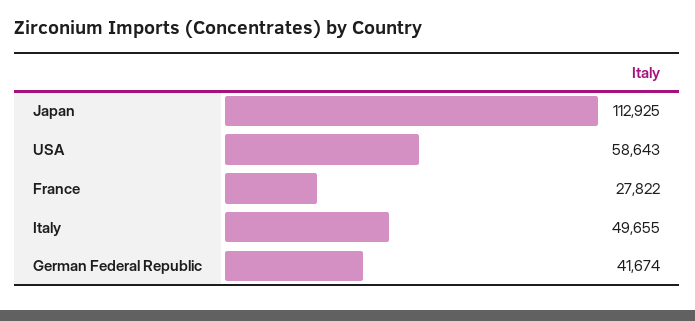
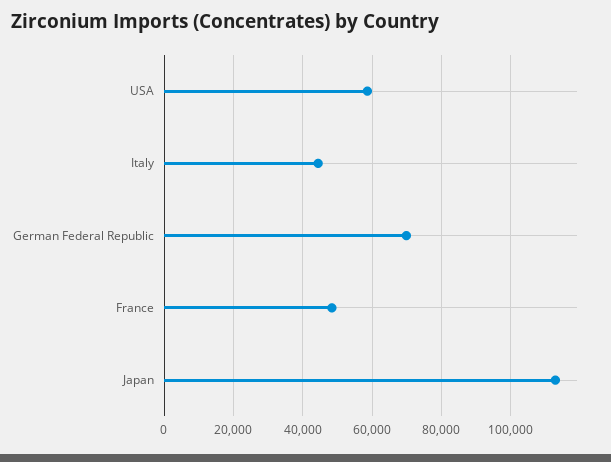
  {
    "Japan": 112925,
    "USA": 58643,
-   "France": 27822,
+   "France": 48000,
-   "Italy": 49655,
+   "Italy": 44000,
-   "German Federal Republic": 41674
+   "German Federal Republic": 70000
  }

